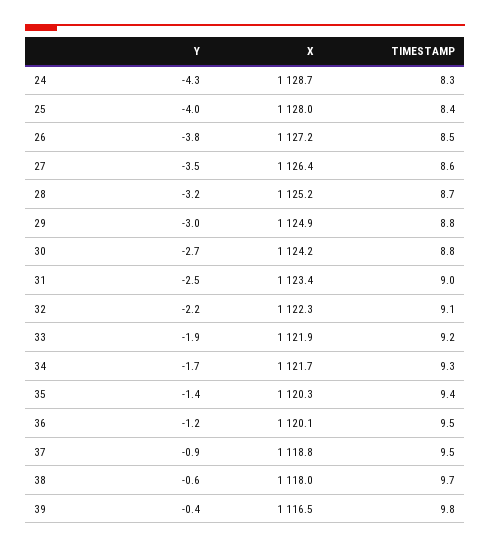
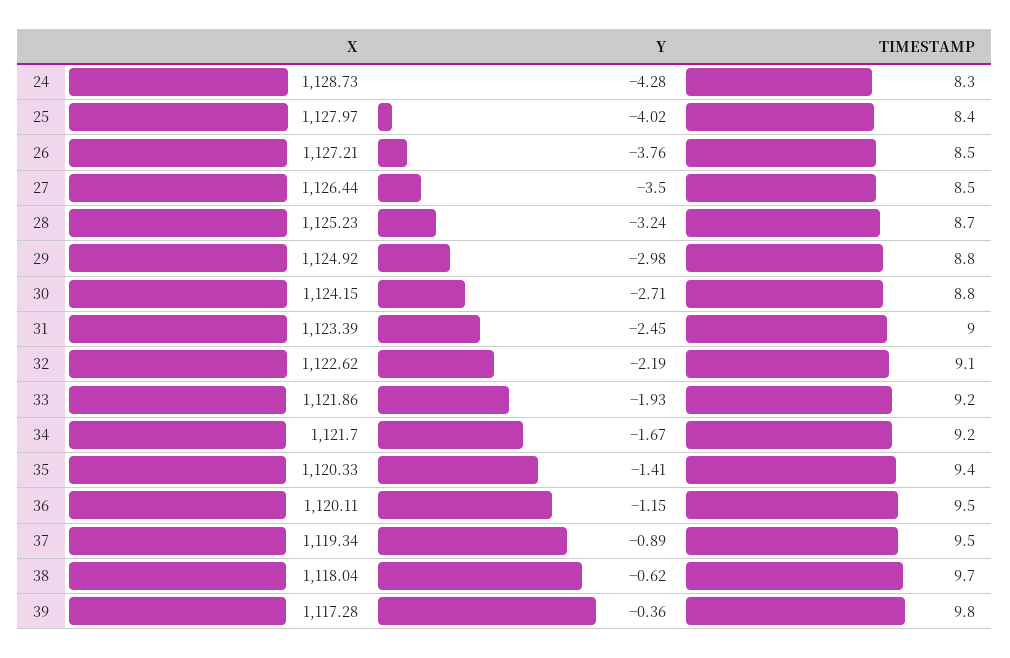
  {
    "Y": {
      "24": -4.28,
      "25": -4.02,
      "26": -3.76,
      "27": -3.5,
      "28": -3.24,
      "29": -2.98,
      "30": -2.71,
      "31": -2.45,
      "32": -2.19,
      "33": -1.93,
      "34": -1.67,
      "35": -1.41,
      "36": -1.15,
      "37": -0.89,
      "38": -0.62,
      "39": -0.36
    },
    "X": {
      "24": 1128.73,
      "25": 1127.97,
      "26": 1127.21,
      "27": 1126.44,
      "28": 1125.23,
      "29": 1124.92,
      "30": 1124.15,
      "31": 1123.39,
-     "32": 1122.3,
+     "32": 1122.62,
      "33": 1121.86,
      "34": 1121.7,
      "35": 1120.33,
      "36": 1120.11,
-     "37": 1118.8,
+     "37": 1119.34,
      "38": 1118.04,
-     "39": 1116.5
+     "39": 1117.28
    },
    "TIMESTAMP": {
      "24": 8.3,
      "25": 8.4,
      "26": 8.5,
-     "27": 8.6,
+     "27": 8.5,
      "28": 8.7,
      "29": 8.8,
      "30": 8.8,
      "31": 9,
      "32": 9.1,
      "33": 9.2,
-     "34": 9.3,
+     "34": 9.2,
      "35": 9.4,
      "36": 9.5,
      "37": 9.5,
      "38": 9.7,
      "39": 9.8
    }
  }

